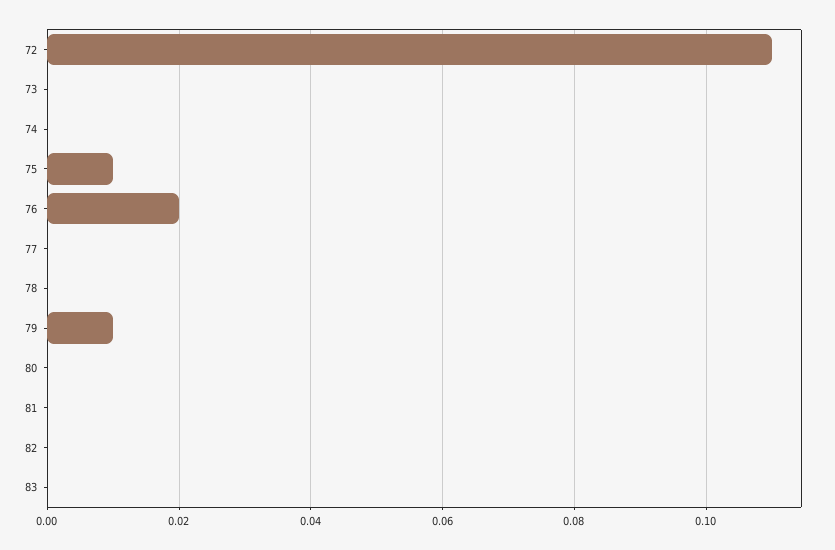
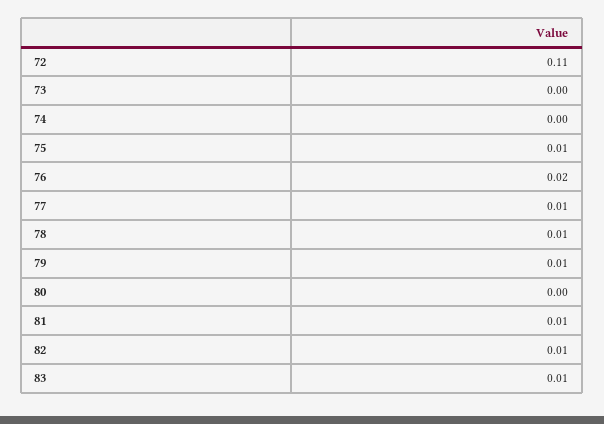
  {
    "72": 0.11,
    "73": 0,
    "74": 0,
    "75": 0.01,
    "76": 0.02,
-   "77": 0,
+   "77": 0.01,
-   "78": 0,
+   "78": 0.01,
    "79": 0.01,
    "80": 0,
-   "81": 0,
+   "81": 0.01,
-   "82": 0,
+   "82": 0.01,
-   "83": 0
+   "83": 0.01
  }

